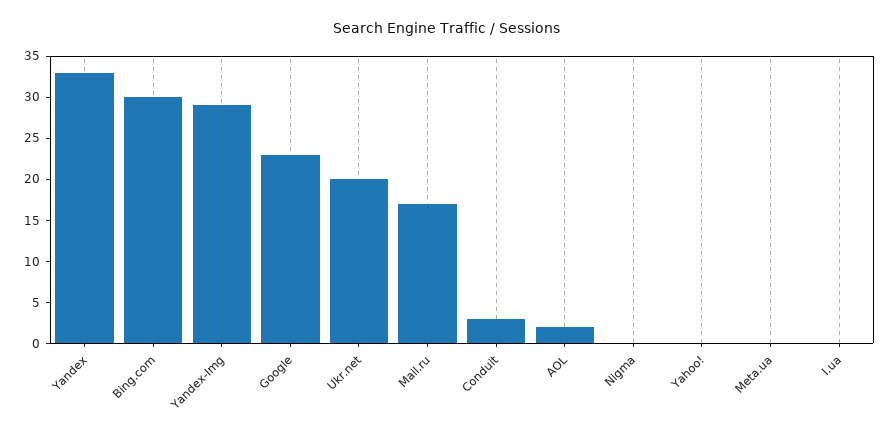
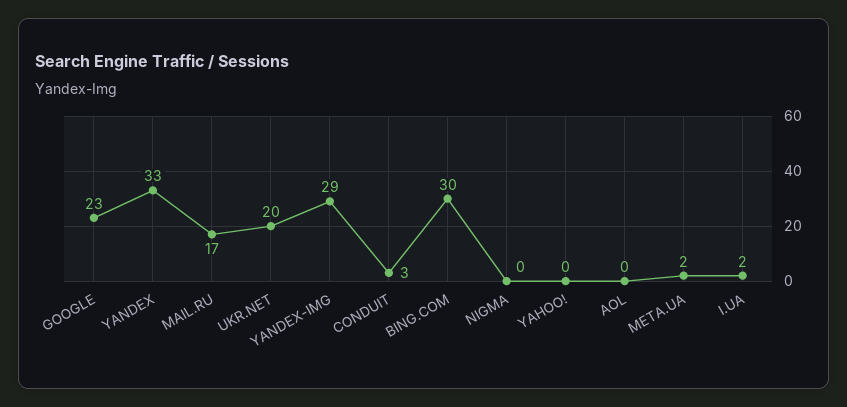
  {
    "Yandex": 33,
    "Bing.com": 30,
    "Yandex-Img": 29,
    "Google": 23,
    "Ukr.net": 20,
    "Mail.ru": 17,
    "Conduit": 3,
-   "AOL": 2,
+   "AOL": 0,
    "Nigma": 0,
    "Yahoo!": 0,
-   "Meta.ua": 0,
+   "Meta.ua": 2,
-   "I.ua": 0
+   "I.ua": 2
  }

